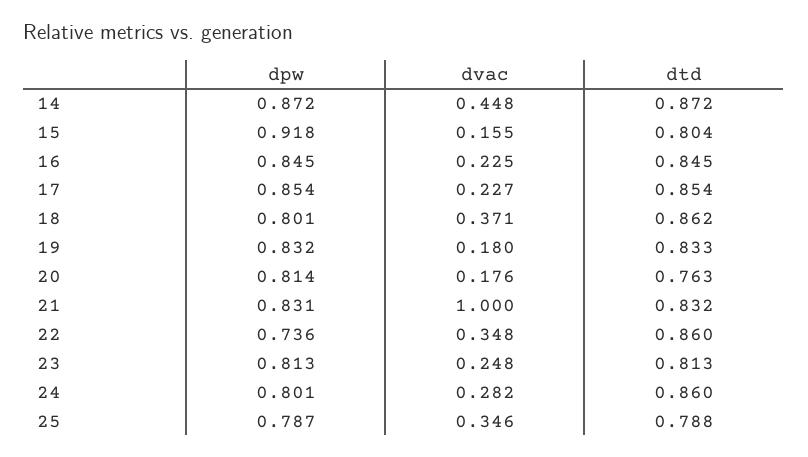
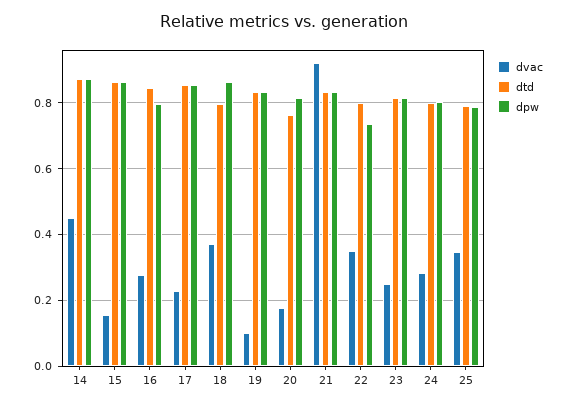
  {
    "dpw": {
      "14": 0.872,
-     "15": 0.918,
+     "15": 0.86,
-     "16": 0.845,
+     "16": 0.8,
      "17": 0.854,
-     "18": 0.801,
+     "18": 0.86,
      "19": 0.832,
      "20": 0.814,
      "21": 0.831,
      "22": 0.736,
      "23": 0.813,
      "24": 0.801,
      "25": 0.787
    },
    "dvac": {
      "14": 0.448,
      "15": 0.155,
-     "16": 0.225,
+     "16": 0.28,
      "17": 0.227,
      "18": 0.371,
-     "19": 0.18,
+     "19": 0.1,
      "20": 0.176,
-     "21": 1,
+     "21": 0.92,
      "22": 0.348,
      "23": 0.248,
      "24": 0.282,
      "25": 0.346
    },
    "dtd": {
      "14": 0.872,
-     "15": 0.804,
+     "15": 0.86,
      "16": 0.845,
      "17": 0.854,
-     "18": 0.862,
+     "18": 0.8,
      "19": 0.833,
      "20": 0.763,
      "21": 0.832,
-     "22": 0.86,
+     "22": 0.8,
      "23": 0.813,
-     "24": 0.86,
+     "24": 0.8,
      "25": 0.788
    }
  }

